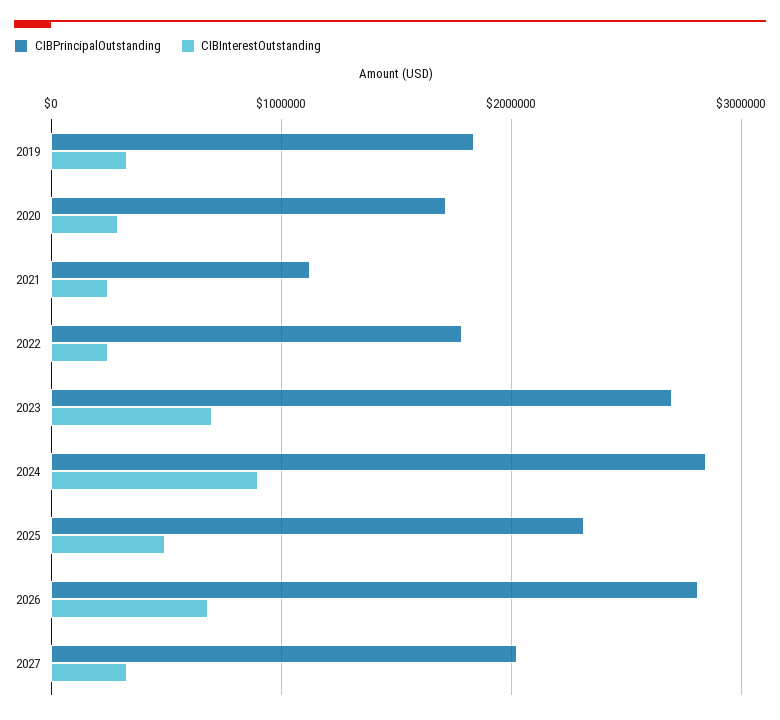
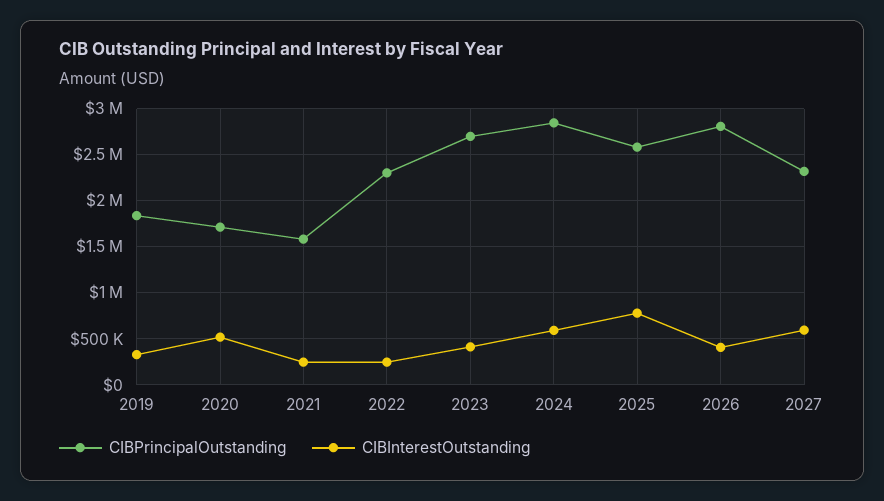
  {
    "CIBPrincipalOutstanding": {
      "2019": 1800000,
      "2020": 1700000,
-     "2021": 1100000,
+     "2021": 1600000,
-     "2022": 1800000,
+     "2022": 2300000,
      "2023": 2700000,
      "2024": 2800000,
-     "2025": 2300000,
+     "2025": 2600000,
      "2026": 2800000,
-     "2027": 2000000
+     "2027": 2300000
    },
    "CIBInterestOutstanding": {
      "2019": 300000,
-     "2020": 300000,
+     "2020": 500000,
      "2021": 200000,
      "2022": 200000,
-     "2023": 700000,
+     "2023": 400000,
-     "2024": 900000,
+     "2024": 600000,
-     "2025": 500000,
+     "2025": 800000,
-     "2026": 700000,
+     "2026": 400000,
-     "2027": 300000
+     "2027": 600000
    }
  }

